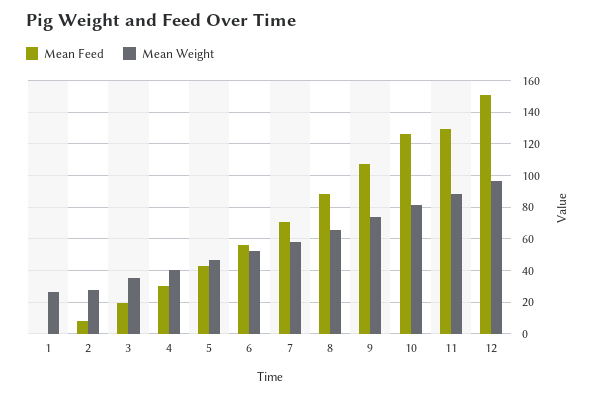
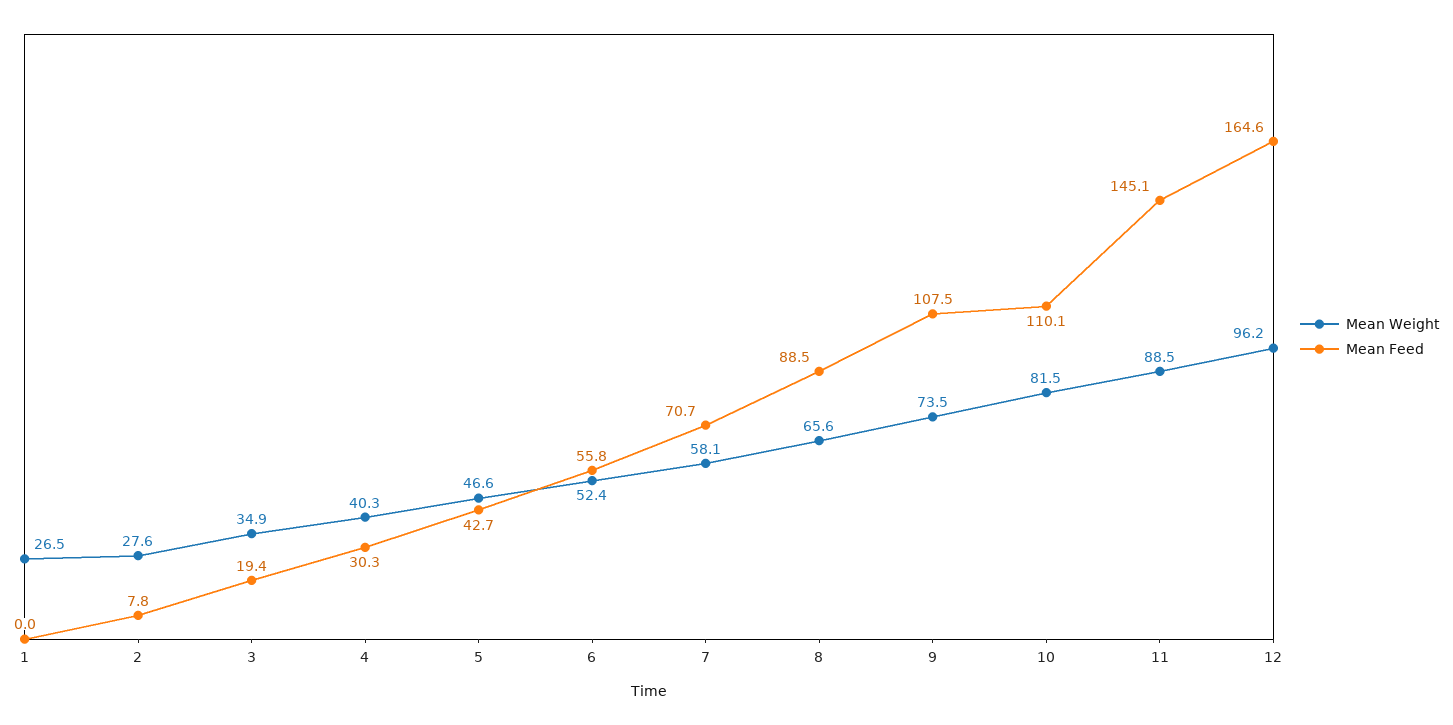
  {
    "Mean Feed": {
      "1": 0,
      "2": 7.8,
      "3": 19.4,
      "4": 30.3,
      "5": 42.7,
      "6": 55.8,
      "7": 70.7,
      "8": 88.5,
      "9": 107.5,
-     "10": 125,
+     "10": 110.1,
-     "11": 130,
+     "11": 145.1,
-     "12": 150
+     "12": 164.6
    },
    "Mean Weight": {
      "1": 26.5,
      "2": 27.6,
      "3": 34.9,
      "4": 40.3,
      "5": 46.6,
      "6": 52.4,
      "7": 58.1,
      "8": 65.6,
      "9": 73.5,
      "10": 81.5,
      "11": 88.5,
      "12": 96.2
    }
  }

